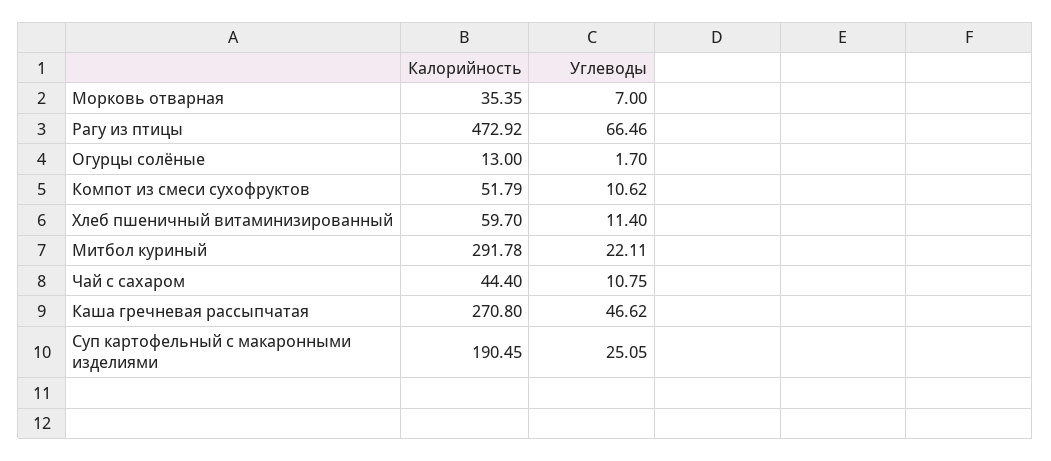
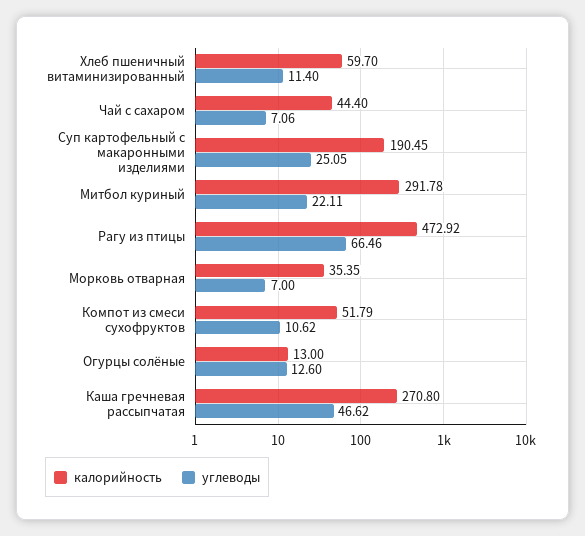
  {
    "Калорийность": {
      "Морковь отварная": 35.35,
      "Рагу из птицы": 472.92,
      "Огурцы солёные": 13,
      "Компот из смеси сухофруктов": 51.79,
      "Хлеб пшеничный витаминизированный": 59.7,
      "Митбол куриный": 291.78,
      "Чай с сахаром": 44.4,
      "Каша гречневая рассыпчатая": 270.8,
      "Суп картофельный с макаронными изделиями": 190.45
    },
    "Углеводы": {
      "Морковь отварная": 7,
      "Рагу из птицы": 66.46,
-     "Огурцы солёные": 1.7,
+     "Огурцы солёные": 12.6,
      "Компот из смеси сухофруктов": 10.62,
      "Хлеб пшеничный витаминизированный": 11.4,
      "Митбол куриный": 22.11,
-     "Чай с сахаром": 10.75,
+     "Чай с сахаром": 7.06,
      "Каша гречневая рассыпчатая": 46.62,
      "Суп картофельный с макаронными изделиями": 25.05
    }
  }

